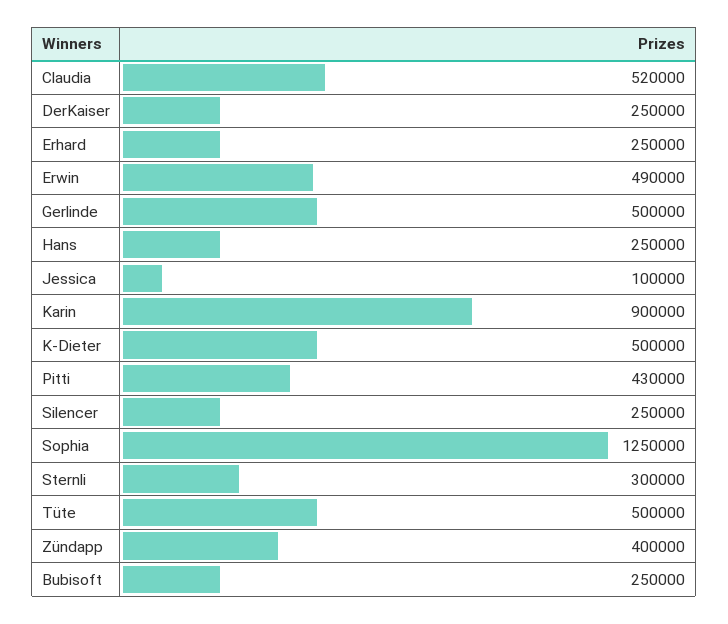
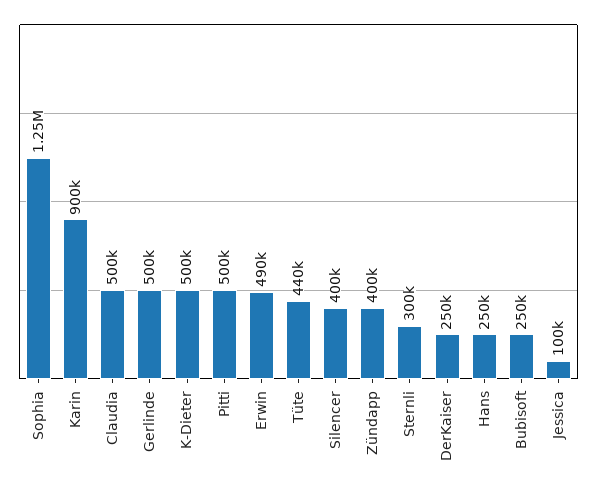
  {
-   "Claudia": 520000,
+   "Claudia": 500000,
    "DerKaiser": 250000,
-   "Erhard": 250000,
    "Erwin": 490000,
    "Gerlinde": 500000,
    "Hans": 250000,
    "Jessica": 100000,
    "Karin": 900000,
    "K-Dieter": 500000,
-   "Pitti": 430000,
+   "Pitti": 500000,
-   "Silencer": 250000,
+   "Silencer": 400000,
    "Sophia": 1250000,
    "Sternli": 300000,
-   "Tüte": 500000,
+   "Tüte": 440000,
    "Zündapp": 400000,
    "Bubisoft": 250000
  }

